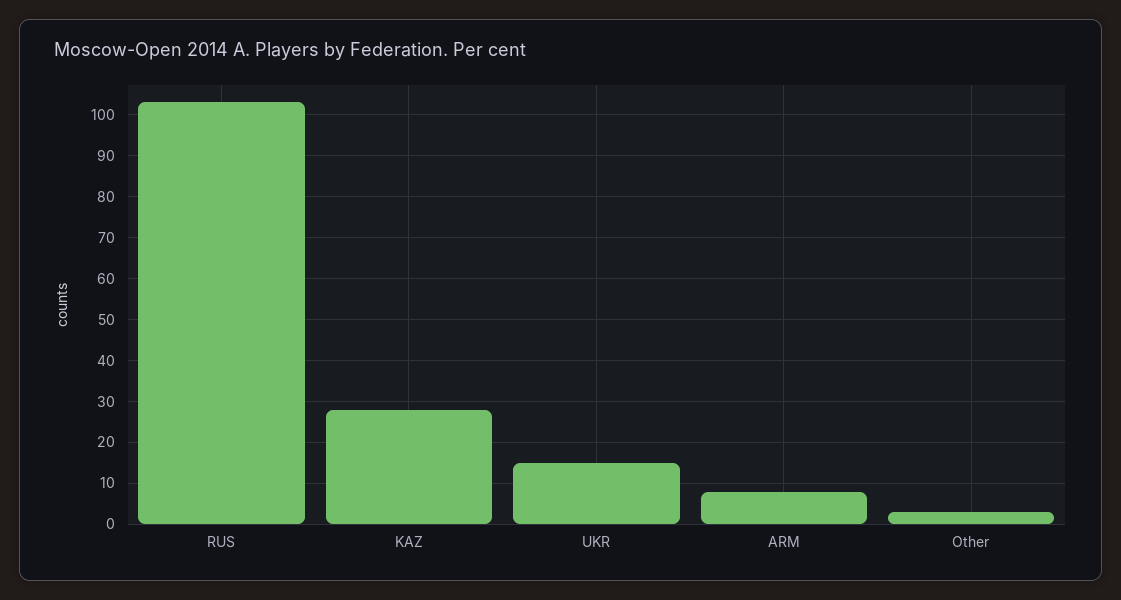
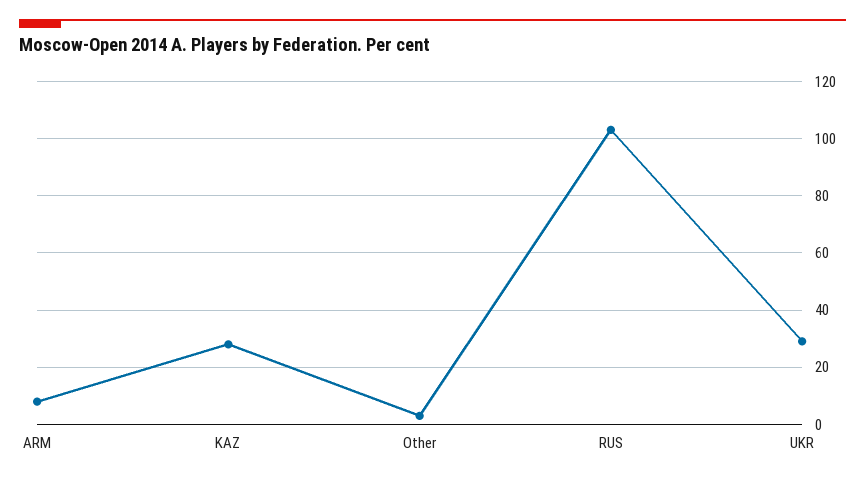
  {
    "RUS": 105,
    "KAZ": 30,
-   "UKR": 15,
+   "UKR": 30,
    "ARM": 10,
    "Other": 5
  }

